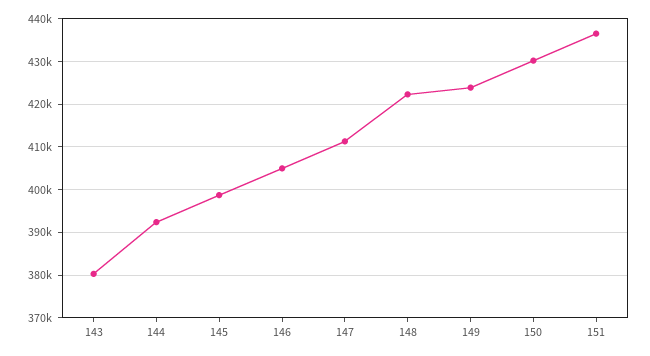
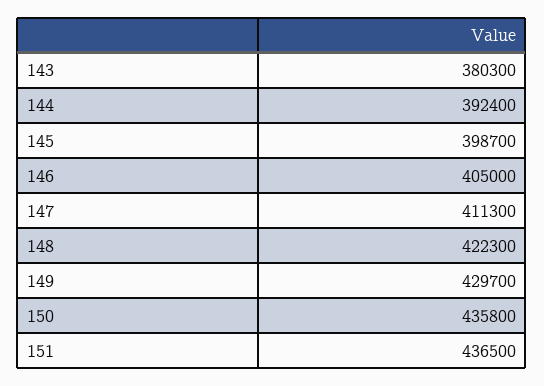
  {
    "143": 380300,
    "144": 392400,
    "145": 398700,
    "146": 405000,
    "147": 411300,
    "148": 422300,
-   "149": 424000,
+   "149": 429700,
-   "150": 430000,
+   "150": 435800,
    "151": 436500
  }

